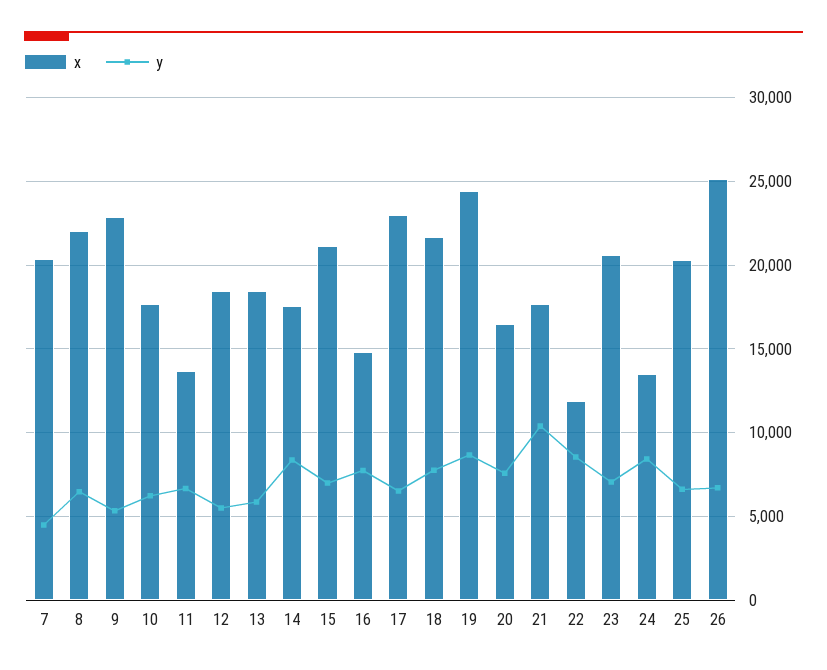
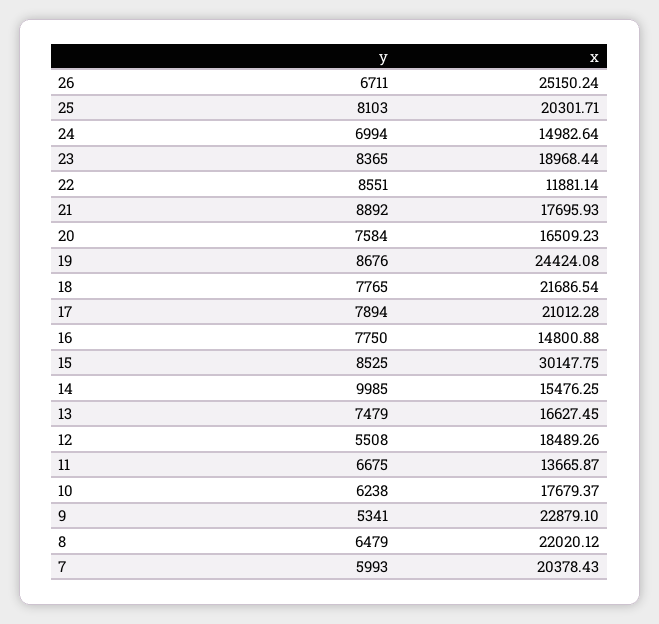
  {
    "x": {
      "7": 20378.43,
      "8": 22020.12,
      "9": 22879.1,
      "10": 17679.37,
      "11": 13665.87,
      "12": 18489.26,
-     "13": 18500,
+     "13": 16627.45,
-     "14": 17500,
+     "14": 15476.25,
-     "15": 21000,
+     "15": 30147.75,
      "16": 14800.88,
-     "17": 23000,
+     "17": 21012.28,
      "18": 21686.54,
      "19": 24424.08,
      "20": 16509.23,
      "21": 17695.93,
      "22": 11881.14,
-     "23": 20500,
+     "23": 18968.44,
-     "24": 13500,
+     "24": 14982.64,
      "25": 20301.71,
      "26": 25150.24
    },
    "y": {
-     "7": 4500,
+     "7": 5993,
      "8": 6479,
      "9": 5341,
      "10": 6238,
      "11": 6675,
      "12": 5508,
-     "13": 6000,
+     "13": 7479,
-     "14": 8500,
+     "14": 9985,
-     "15": 7000,
+     "15": 8525,
      "16": 7750,
-     "17": 6500,
+     "17": 7894,
      "18": 7765,
      "19": 8676,
      "20": 7584,
-     "21": 10500,
+     "21": 8892,
      "22": 8551,
-     "23": 7000,
+     "23": 8365,
-     "24": 8500,
+     "24": 6994,
-     "25": 6500,
+     "25": 8103,
      "26": 6711
    }
  }

